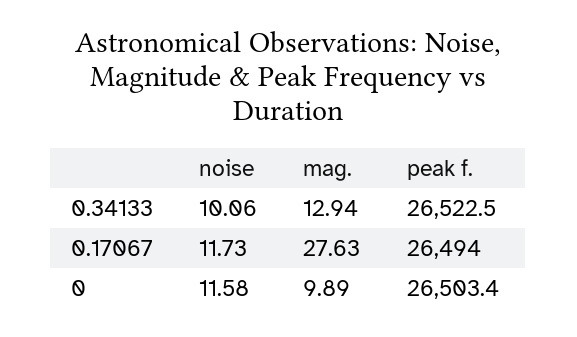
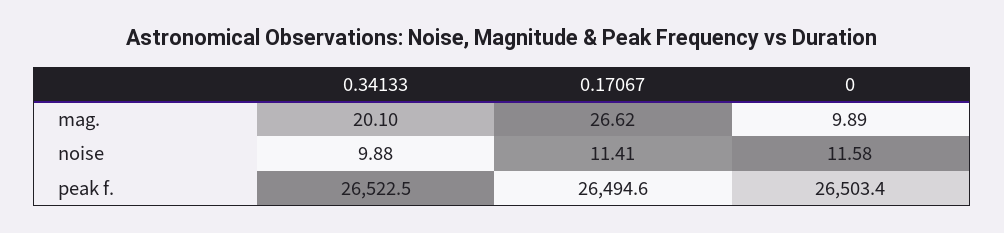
  {
    "noise": {
-     "0.34133": 10.06,
+     "0.34133": 9.88,
-     "0.17067": 11.73,
+     "0.17067": 11.41,
      "0": 11.58
    },
    "mag.": {
-     "0.34133": 12.94,
+     "0.34133": 20.1,
-     "0.17067": 27.63,
+     "0.17067": 26.62,
      "0": 9.89
    },
    "peak f.": {
      "0.34133": 26522.5,
-     "0.17067": 26494,
+     "0.17067": 26494.6,
      "0": 26503.4
    }
  }

